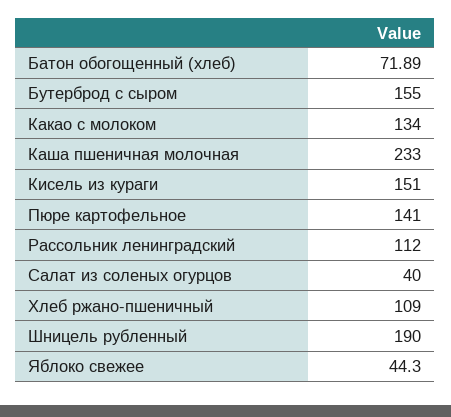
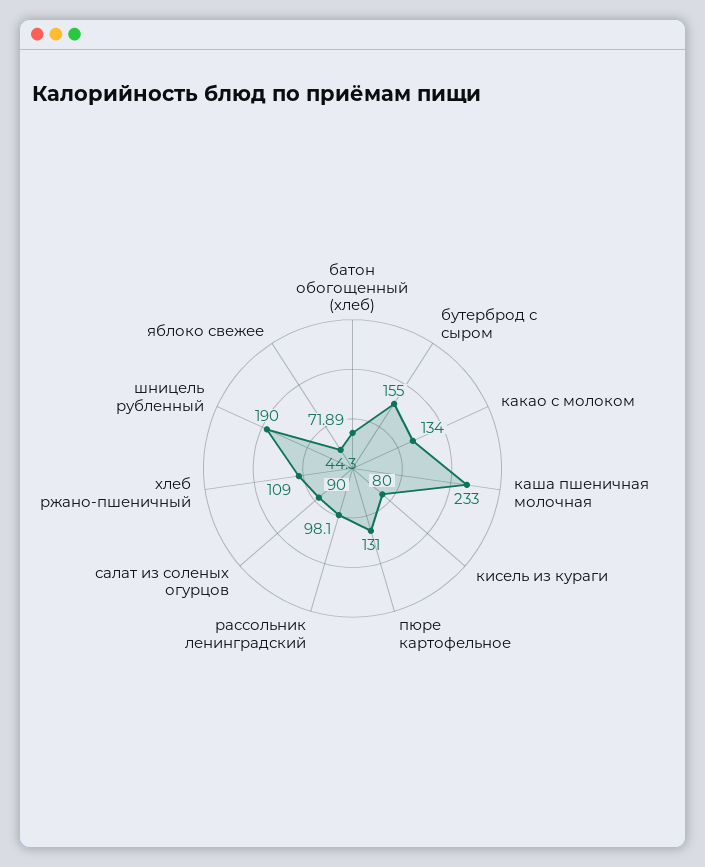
  {
    "Батон обогощенный (хлеб)": 71.89,
    "Бутерброд с сыром": 155,
    "Какао с молоком": 134,
    "Каша пшеничная молочная": 233,
-   "Кисель из кураги": 151,
+   "Кисель из кураги": 80,
-   "Пюре картофельное": 141,
+   "Пюре картофельное": 131,
-   "Рассольник ленинградский": 112,
+   "Рассольник ленинградский": 98.1,
-   "Салат из соленых огурцов": 40,
+   "Салат из соленых огурцов": 90,
    "Хлеб ржано-пшеничный": 109,
    "Шницель рубленный": 190,
    "Яблоко свежее": 44.3
  }

